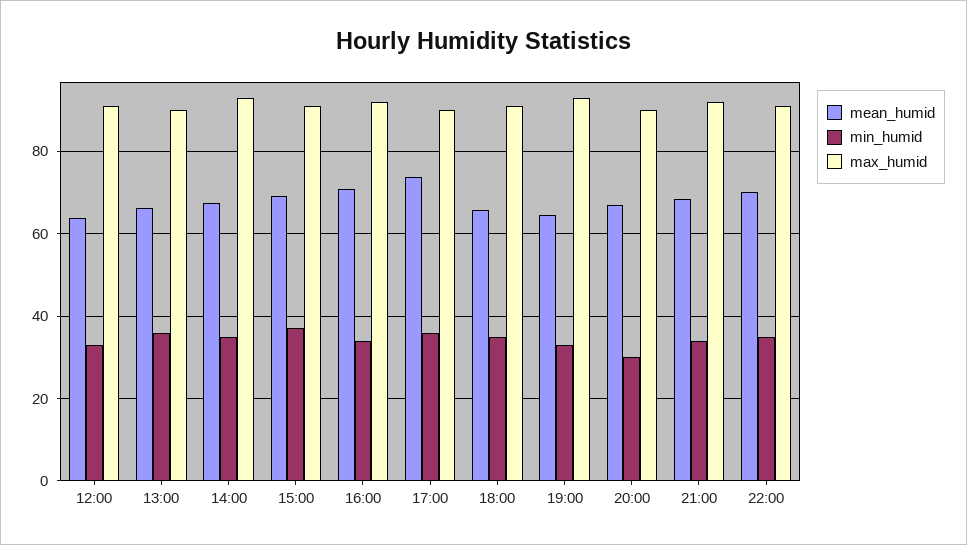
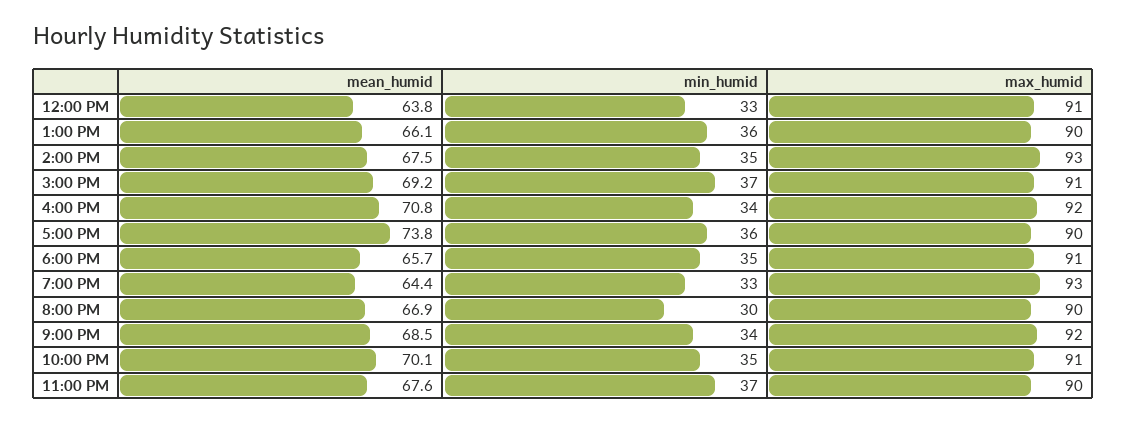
  {
    "mean_humid": {
      "12:00": 63.8,
      "13:00": 66.1,
      "14:00": 67.5,
      "15:00": 69.2,
      "16:00": 70.8,
      "17:00": 73.8,
      "18:00": 65.7,
      "19:00": 64.4,
      "20:00": 66.9,
      "21:00": 68.5,
-     "22:00": 70.1
+     "22:00": 70.1,
+     "11:00 PM": 67.6
    },
    "min_humid": {
      "12:00": 33,
      "13:00": 36,
      "14:00": 35,
      "15:00": 37,
      "16:00": 34,
      "17:00": 36,
      "18:00": 35,
      "19:00": 33,
      "20:00": 30,
      "21:00": 34,
-     "22:00": 35
+     "22:00": 35,
+     "11:00 PM": 37
    },
    "max_humid": {
      "12:00": 91,
      "13:00": 90,
      "14:00": 93,
      "15:00": 91,
      "16:00": 92,
      "17:00": 90,
      "18:00": 91,
      "19:00": 93,
      "20:00": 90,
      "21:00": 92,
-     "22:00": 91
+     "22:00": 91,
+     "11:00 PM": 90
    }
  }

